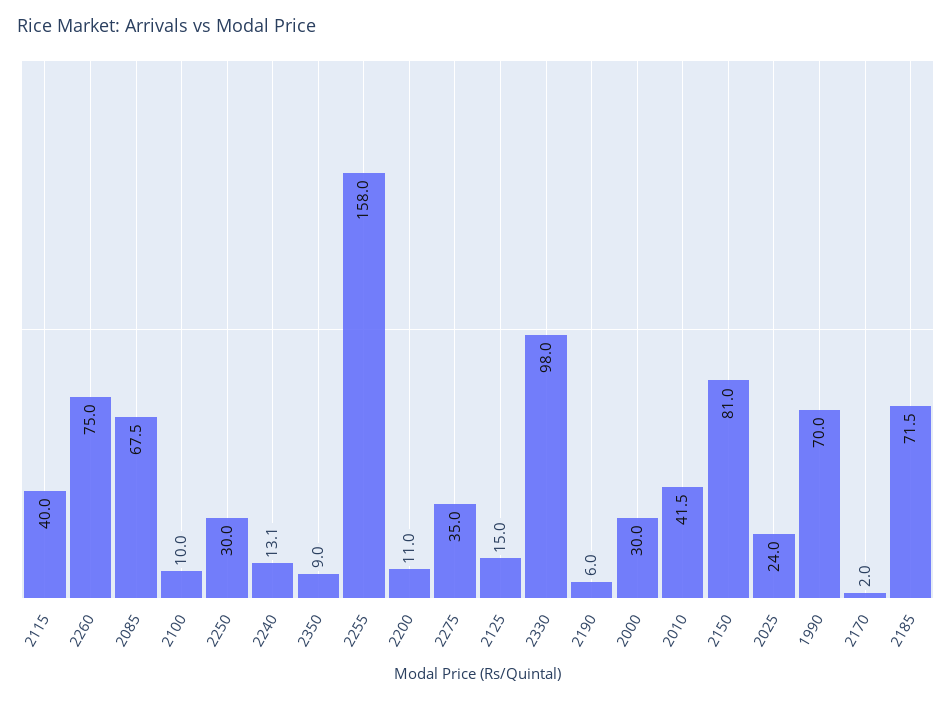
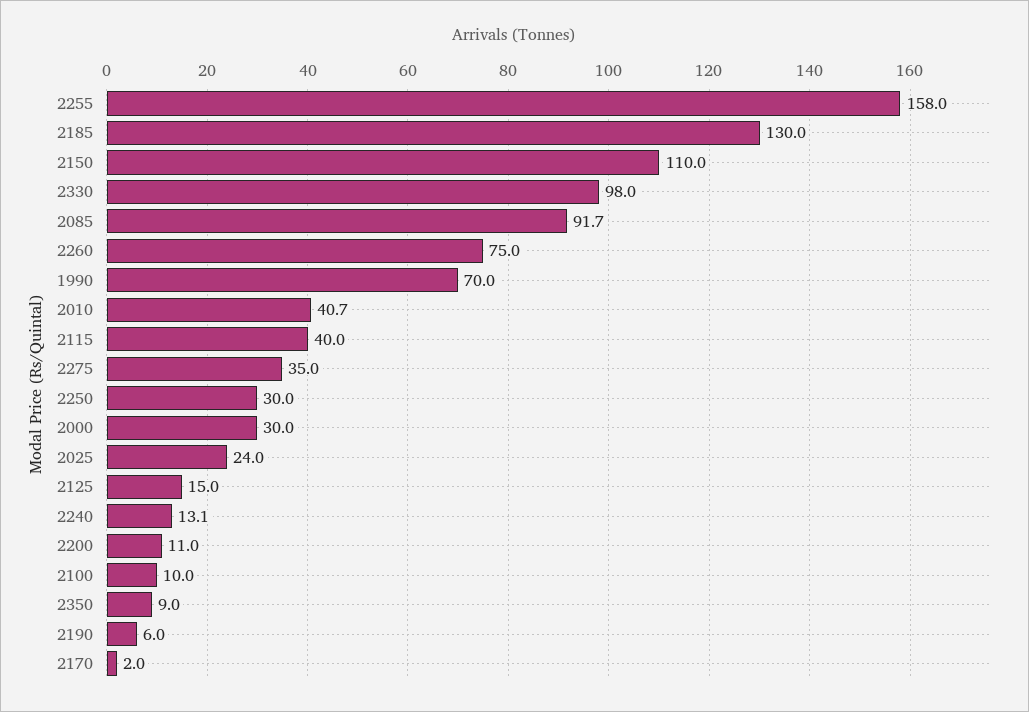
  {
    "2115": 40,
    "2260": 75,
-   "2085": 67.5,
+   "2085": 91.7,
    "2100": 10,
    "2250": 30,
    "2240": 13.1,
    "2350": 9,
    "2255": 158,
    "2200": 11,
    "2275": 35,
    "2125": 15,
    "2330": 98,
    "2190": 6,
    "2000": 30,
-   "2010": 41.5,
+   "2010": 40.7,
-   "2150": 81,
+   "2150": 110,
    "2025": 24,
    "1990": 70,
    "2170": 2,
-   "2185": 71.5
+   "2185": 130
  }

